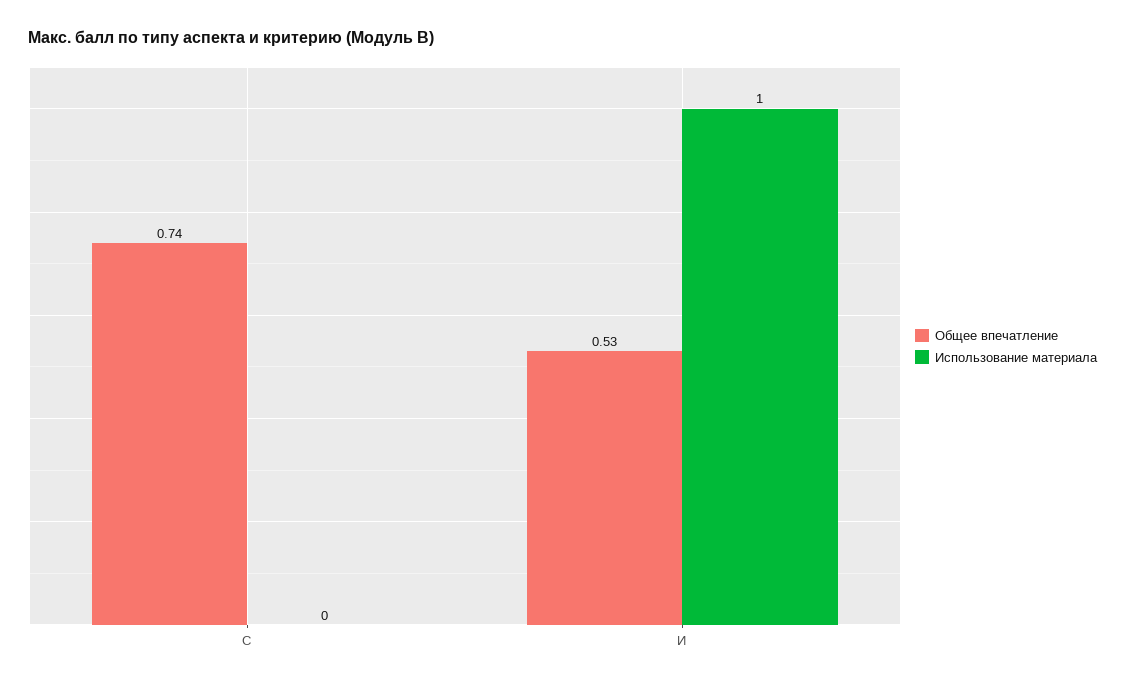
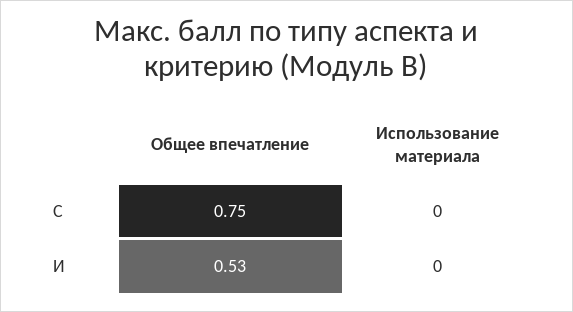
  {
    "Общее впечатление": {
-     "С": 0.74,
+     "С": 0.75,
      "И": 0.53
    },
    "Использование материала": {
      "С": 0,
-     "И": 1
+     "И": 0
    }
  }

